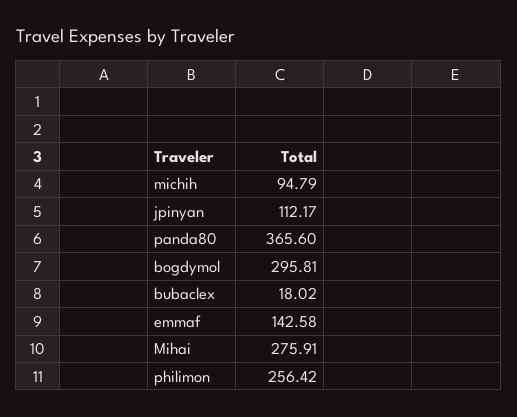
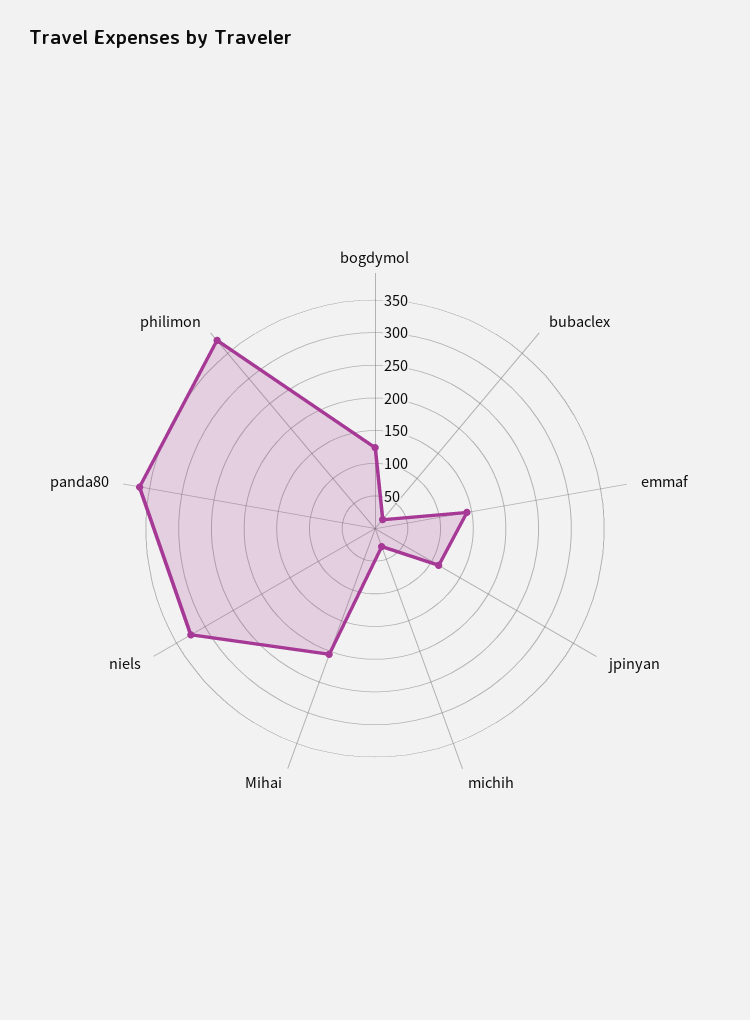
  {
-   "michih": 94.79,
+   "michih": 25,
    "jpinyan": 112.17,
    "panda80": 365.6,
-   "bogdymol": 295.81,
+   "bogdymol": 125,
    "bubaclex": 18.02,
    "emmaf": 142.58,
-   "Mihai": 275.91,
+   "Mihai": 200,
-   "philimon": 256.42
+   "philimon": 375,
+   "niels": 325
  }

